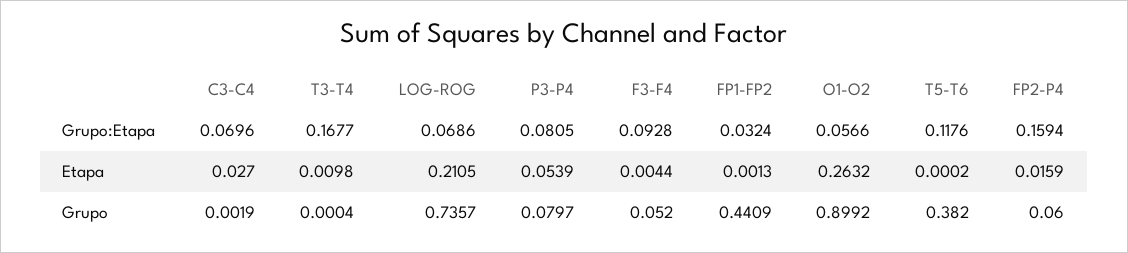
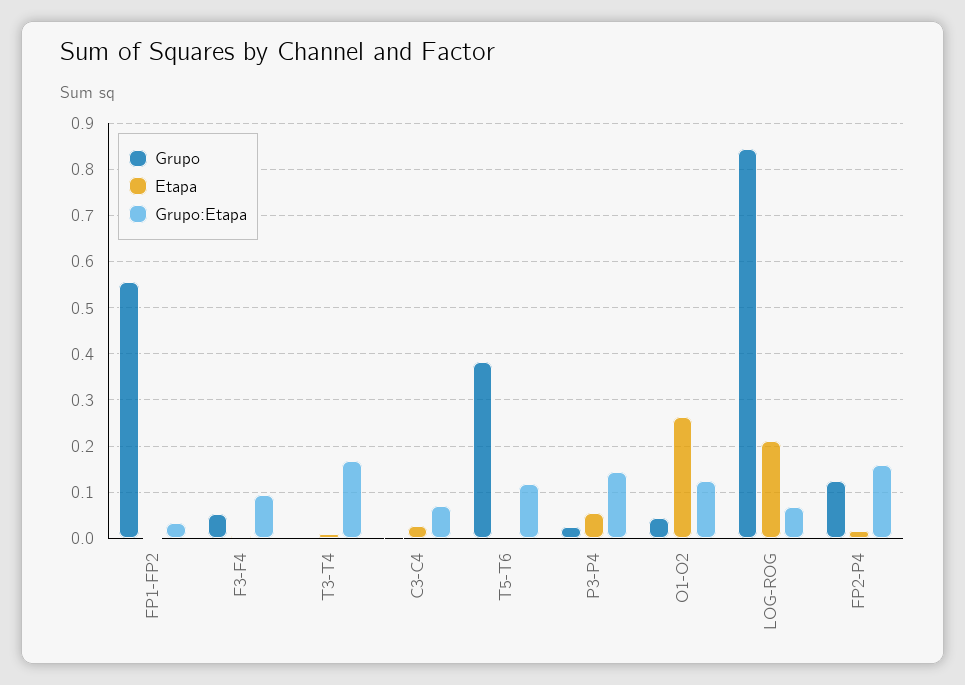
  {
    "Grupo:Etapa": {
      "C3-C4": 0.0696,
      "T3-T4": 0.1677,
      "LOG-ROG": 0.0686,
-     "P3-P4": 0.0805,
+     "P3-P4": 0.14,
      "F3-F4": 0.0928,
      "FP1-FP2": 0.0324,
-     "O1-O2": 0.0566,
+     "O1-O2": 0.12,
      "T5-T6": 0.1176,
      "FP2-P4": 0.1594
    },
    "Etapa": {
      "C3-C4": 0.027,
      "T3-T4": 0.0098,
      "LOG-ROG": 0.2105,
      "P3-P4": 0.0539,
      "F3-F4": 0.0044,
      "FP1-FP2": 0.0013,
      "O1-O2": 0.2632,
      "T5-T6": 0.0002,
      "FP2-P4": 0.0159
    },
    "Grupo": {
      "C3-C4": 0.0019,
      "T3-T4": 0.0004,
-     "LOG-ROG": 0.7357,
+     "LOG-ROG": 0.84,
-     "P3-P4": 0.0797,
+     "P3-P4": 0.02,
      "F3-F4": 0.052,
-     "FP1-FP2": 0.4409,
+     "FP1-FP2": 0.56,
-     "O1-O2": 0.8992,
+     "O1-O2": 0.04,
      "T5-T6": 0.382,
-     "FP2-P4": 0.06
+     "FP2-P4": 0.12
    }
  }

